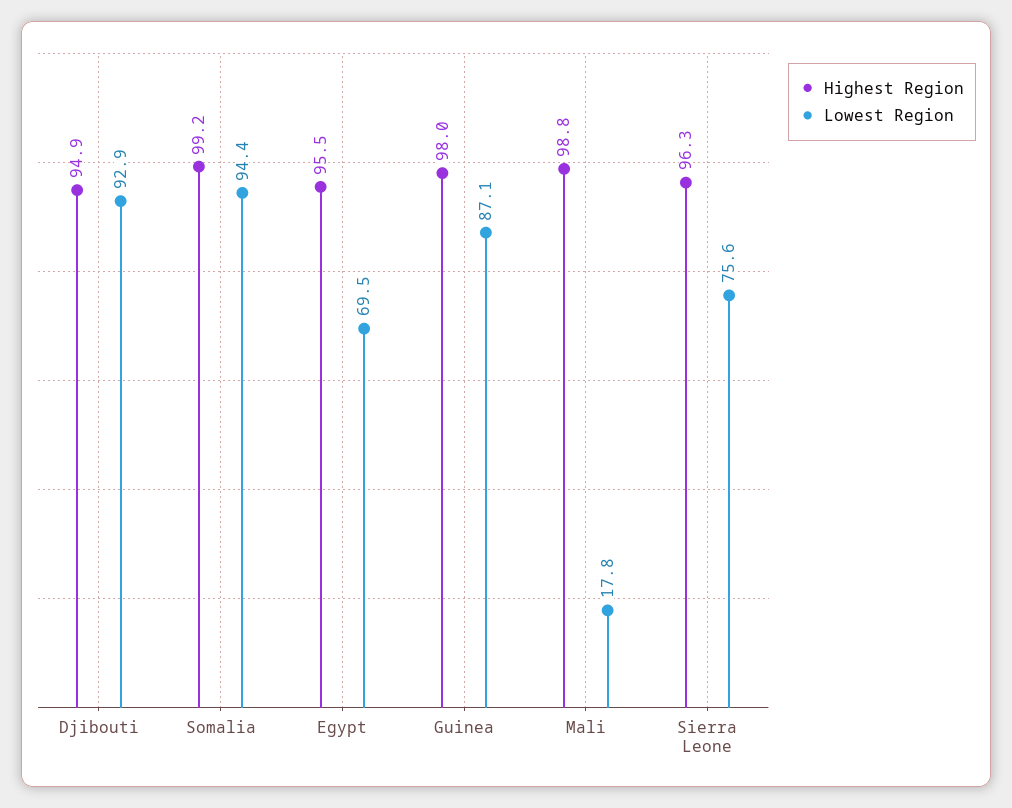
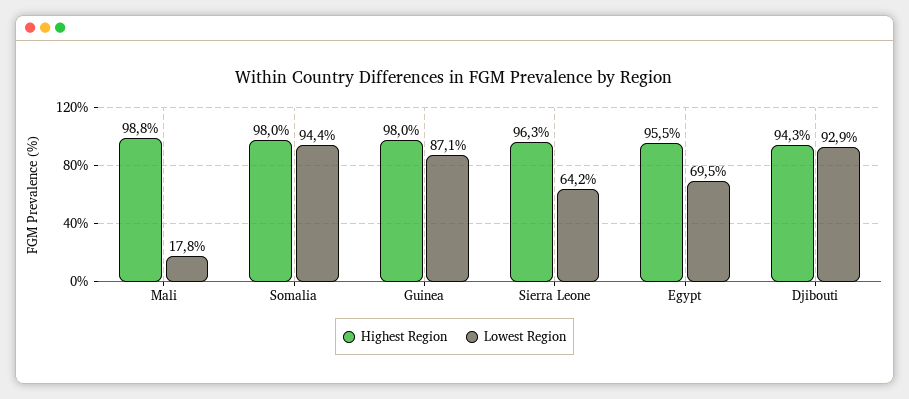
  {
    "Highest Region": {
-     "Djibouti": 94.9,
+     "Djibouti": 94.3,
-     "Somalia": 99.2,
+     "Somalia": 98,
      "Egypt": 95.5,
      "Guinea": 98,
      "Mali": 98.8,
      "Sierra Leone": 96.3
    },
    "Lowest Region": {
      "Djibouti": 92.9,
      "Somalia": 94.4,
      "Egypt": 69.5,
      "Guinea": 87.1,
      "Mali": 17.8,
-     "Sierra Leone": 75.6
+     "Sierra Leone": 64.2
    }
  }

